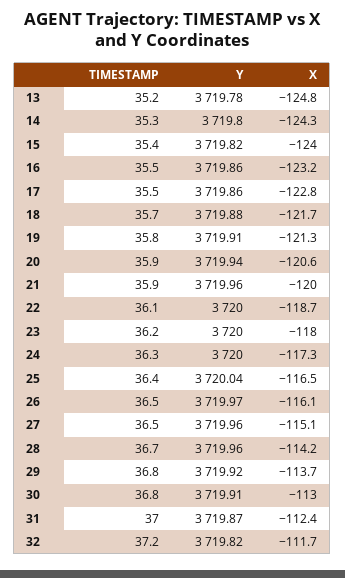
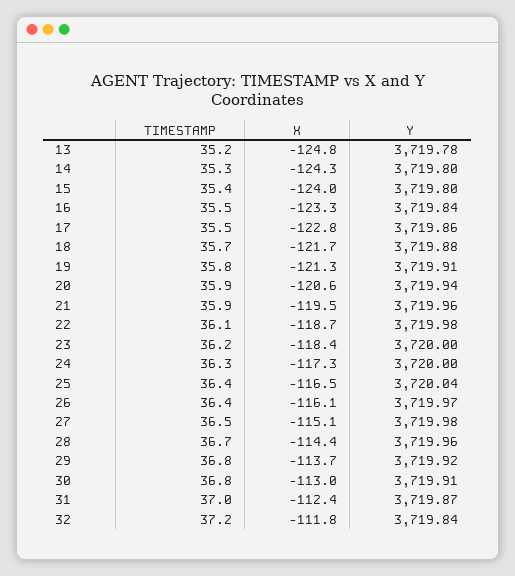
  {
    "TIMESTAMP": {
      "13": 35.2,
      "14": 35.3,
      "15": 35.4,
      "16": 35.5,
      "17": 35.5,
      "18": 35.7,
      "19": 35.8,
      "20": 35.9,
      "21": 35.9,
      "22": 36.1,
      "23": 36.2,
      "24": 36.3,
      "25": 36.4,
-     "26": 36.5,
+     "26": 36.4,
      "27": 36.5,
      "28": 36.7,
      "29": 36.8,
      "30": 36.8,
      "31": 37,
      "32": 37.2
    },
    "Y": {
      "13": 3719.78,
      "14": 3719.8,
-     "15": 3719.82,
+     "15": 3719.8,
-     "16": 3719.86,
+     "16": 3719.84,
      "17": 3719.86,
      "18": 3719.88,
      "19": 3719.91,
      "20": 3719.94,
      "21": 3719.96,
-     "22": 3720,
+     "22": 3719.98,
      "23": 3720,
      "24": 3720,
      "25": 3720.04,
      "26": 3719.97,
-     "27": 3719.96,
+     "27": 3719.98,
      "28": 3719.96,
      "29": 3719.92,
      "30": 3719.91,
      "31": 3719.87,
-     "32": 3719.82
+     "32": 3719.84
    },
    "X": {
      "13": -124.8,
      "14": -124.3,
      "15": -124,
-     "16": -123.2,
+     "16": -123.3,
      "17": -122.8,
      "18": -121.7,
      "19": -121.3,
      "20": -120.6,
-     "21": -120,
+     "21": -119.5,
      "22": -118.7,
-     "23": -118,
+     "23": -118.4,
      "24": -117.3,
      "25": -116.5,
      "26": -116.1,
      "27": -115.1,
-     "28": -114.2,
+     "28": -114.4,
      "29": -113.7,
      "30": -113,
      "31": -112.4,
-     "32": -111.7
+     "32": -111.8
    }
  }

